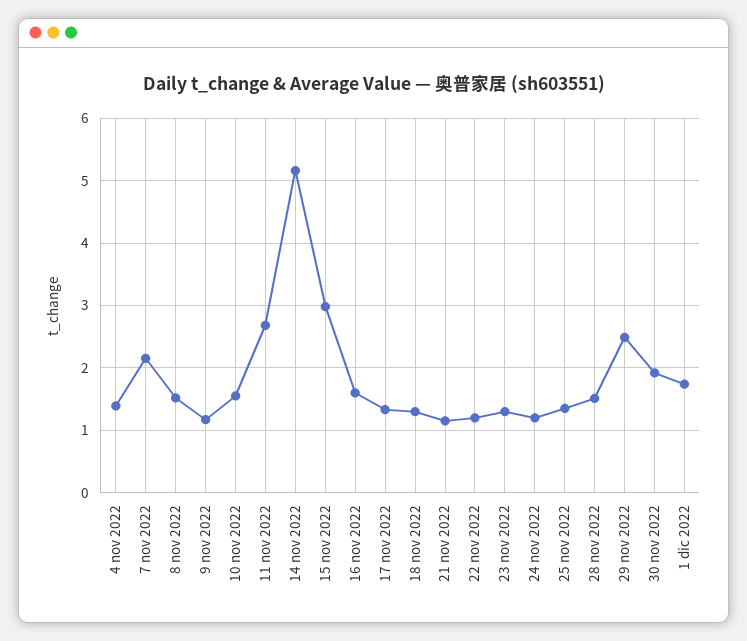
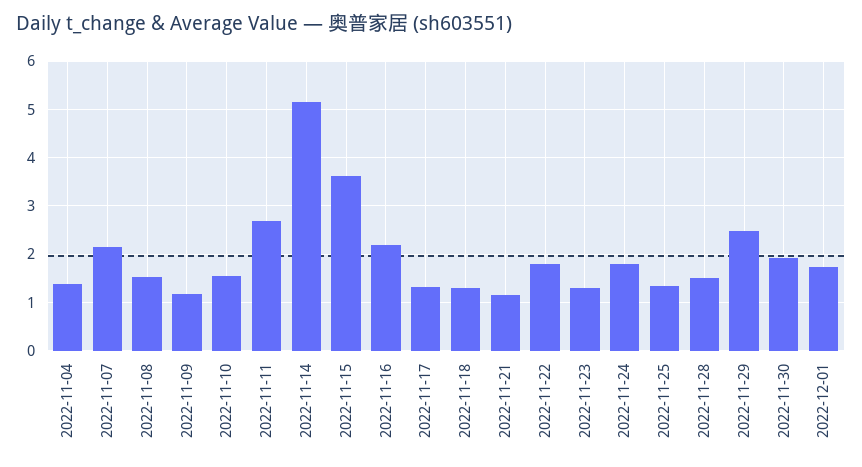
  {
    "4 nov 2022": 1.4,
    "7 nov 2022": 2.2,
    "8 nov 2022": 1.5,
    "9 nov 2022": 1.2,
    "10 nov 2022": 1.6,
    "11 nov 2022": 2.7,
    "14 nov 2022": 5.2,
-   "15 nov 2022": 3,
+   "15 nov 2022": 3.6,
-   "16 nov 2022": 1.6,
+   "16 nov 2022": 2.2,
    "17 nov 2022": 1.3,
    "18 nov 2022": 1.3,
    "21 nov 2022": 1.2,
-   "22 nov 2022": 1.2,
+   "22 nov 2022": 1.8,
    "23 nov 2022": 1.3,
-   "24 nov 2022": 1.2,
+   "24 nov 2022": 1.8,
    "25 nov 2022": 1.4,
    "28 nov 2022": 1.5,
    "29 nov 2022": 2.5,
    "30 nov 2022": 1.9,
    "1 dic 2022": 1.7
  }

